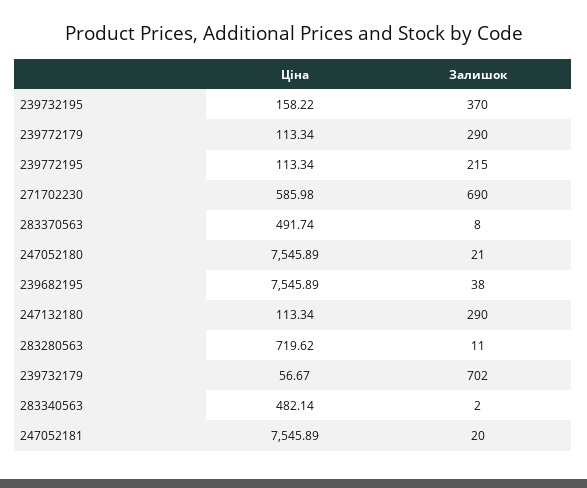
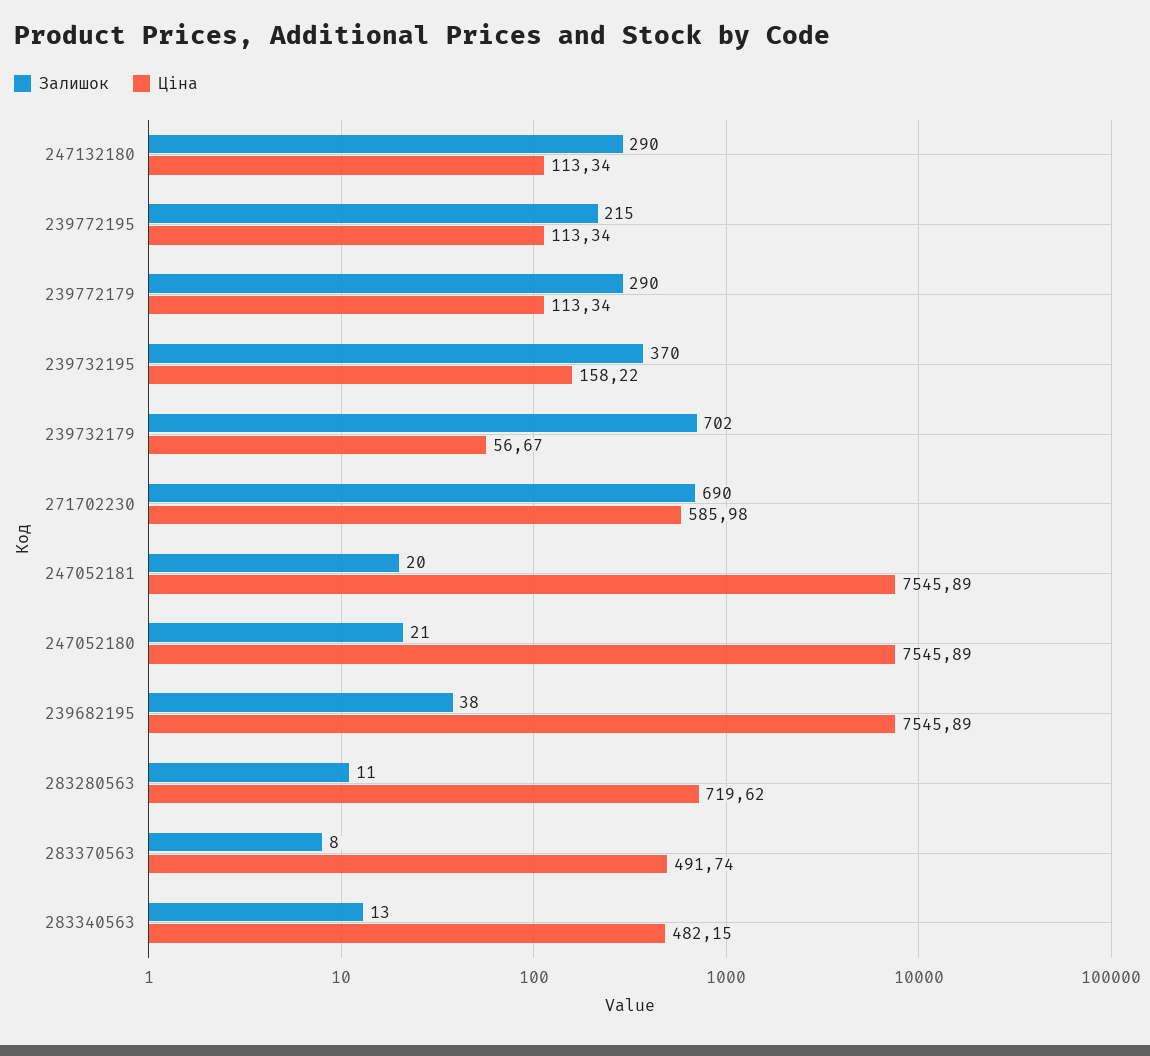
  {
    "Ціна": {
      "239732195": 158.22,
      "239772179": 113.34,
      "239772195": 113.34,
      "271702230": 585.98,
      "283370563": 491.74,
      "247052180": 7545.89,
      "239682195": 7545.89,
      "247132180": 113.34,
      "283280563": 719.62,
      "239732179": 56.67,
-     "283340563": 482.14,
+     "283340563": 482.15,
      "247052181": 7545.89
    },
    "Залишок": {
      "239732195": 370,
      "239772179": 290,
      "239772195": 215,
      "271702230": 690,
      "283370563": 8,
      "247052180": 21,
      "239682195": 38,
      "247132180": 290,
      "283280563": 11,
      "239732179": 702,
-     "283340563": 2,
+     "283340563": 13,
      "247052181": 20
    }
  }

